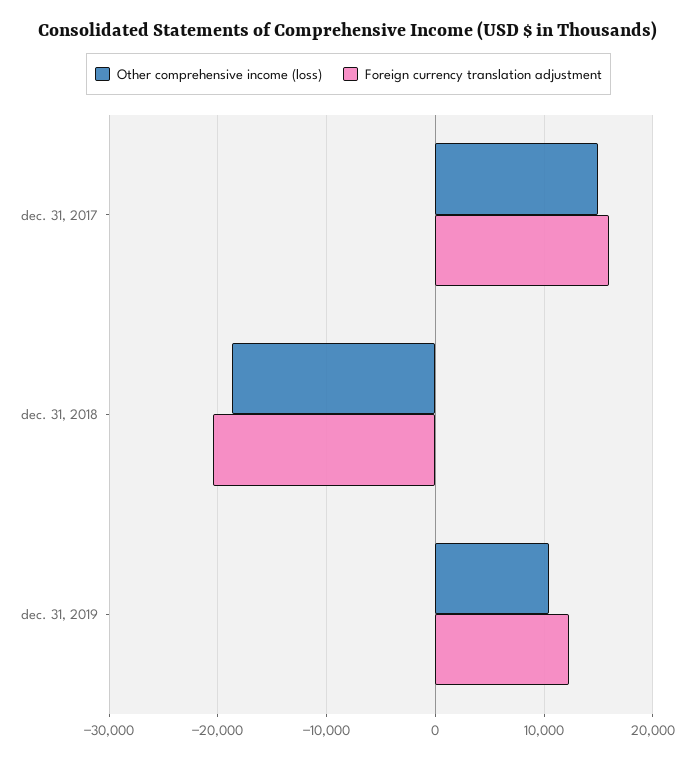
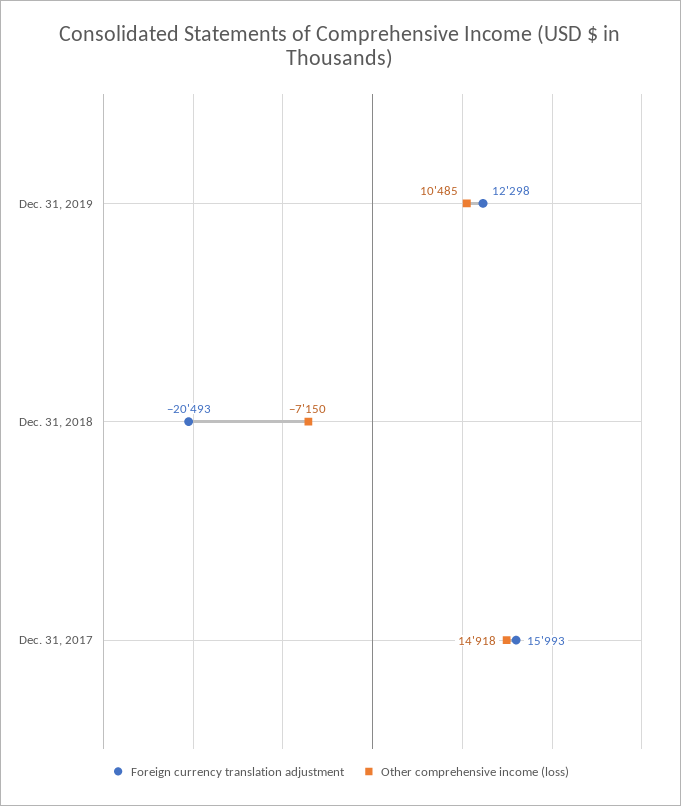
  {
    "Other comprehensive income (loss)": {
      "dec. 31, 2017": 14918,
-     "dec. 31, 2018": -19000,
+     "dec. 31, 2018": -7150,
      "dec. 31, 2019": 10485
    },
    "Foreign currency translation adjustment": {
      "dec. 31, 2017": 15993,
      "dec. 31, 2018": -20493,
      "dec. 31, 2019": 12298
    }
  }

